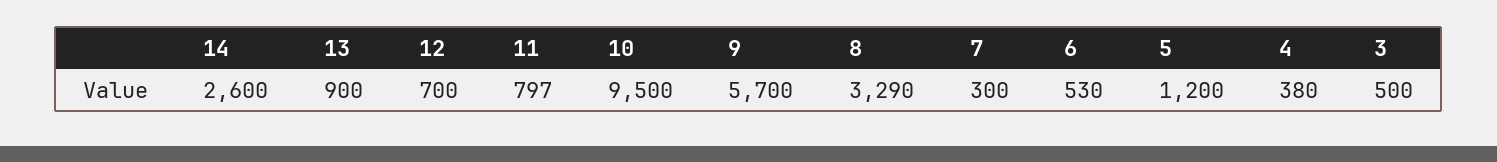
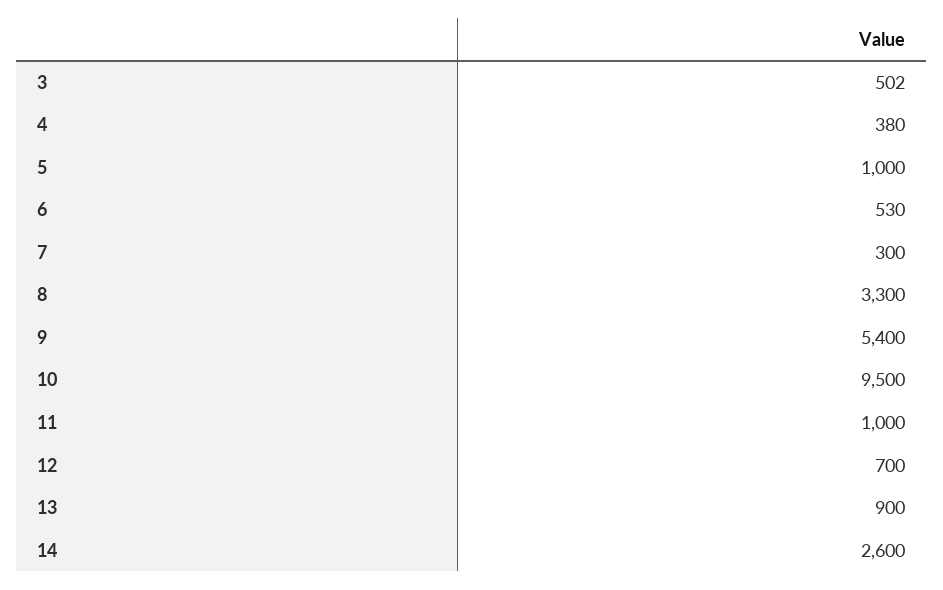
  {
    "14": 2600,
    "13": 900,
    "12": 700,
-   "11": 797,
+   "11": 1000,
    "10": 9500,
-   "9": 5700,
+   "9": 5400,
-   "8": 3290,
+   "8": 3300,
    "7": 300,
    "6": 530,
-   "5": 1200,
+   "5": 1000,
    "4": 380,
-   "3": 500
+   "3": 502
  }

